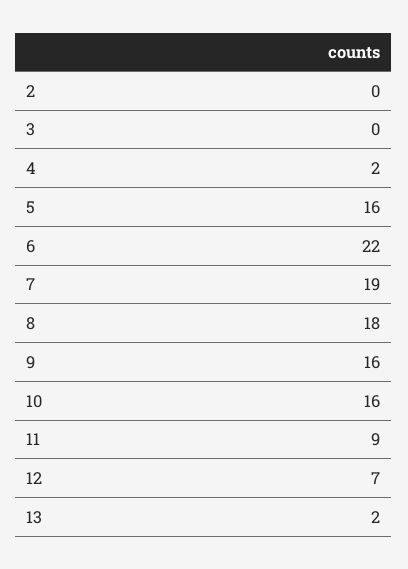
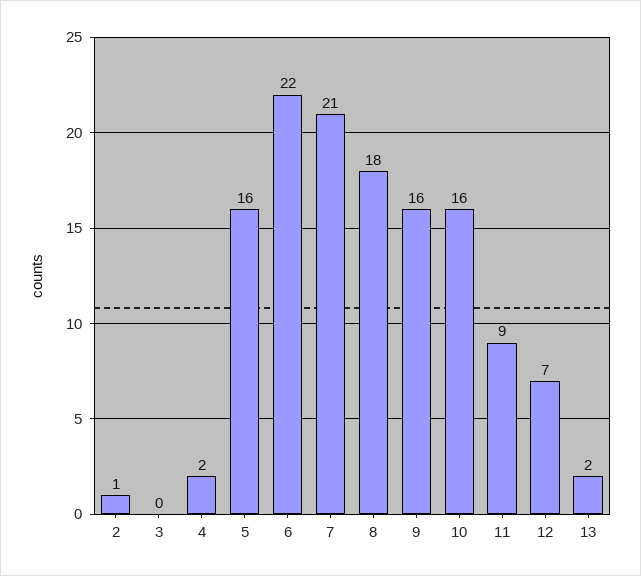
  {
-   "2": 0,
+   "2": 1,
    "3": 0,
    "4": 2,
    "5": 16,
    "6": 22,
-   "7": 19,
+   "7": 21,
    "8": 18,
    "9": 16,
    "10": 16,
    "11": 9,
    "12": 7,
    "13": 2
  }

